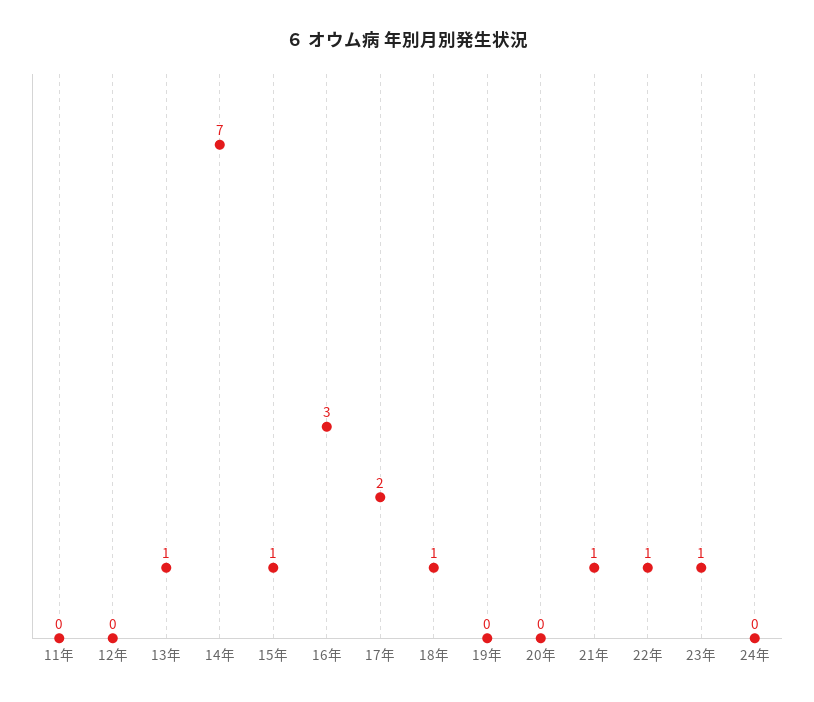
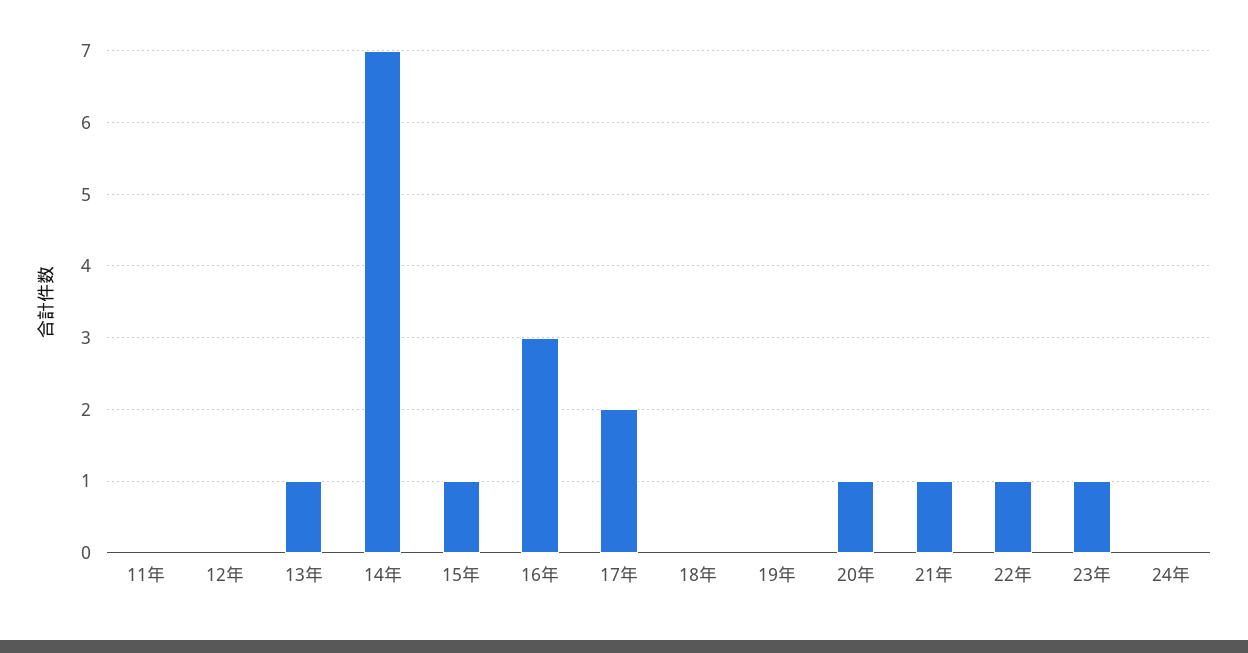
  {
    "11年": 0,
    "12年": 0,
    "13年": 1,
    "14年": 7,
    "15年": 1,
    "16年": 3,
    "17年": 2,
-   "18年": 1,
+   "18年": 0,
    "19年": 0,
-   "20年": 0,
+   "20年": 1,
    "21年": 1,
    "22年": 1,
    "23年": 1,
    "24年": 0
  }

